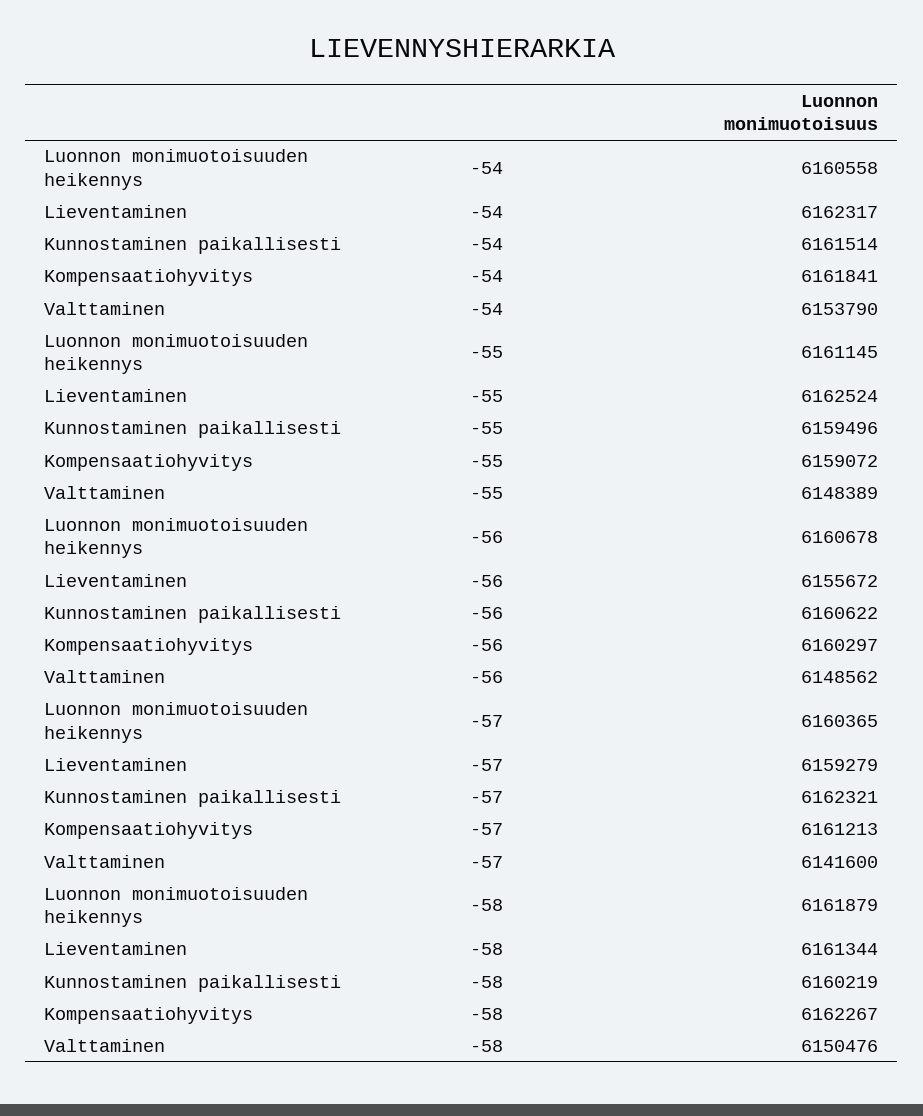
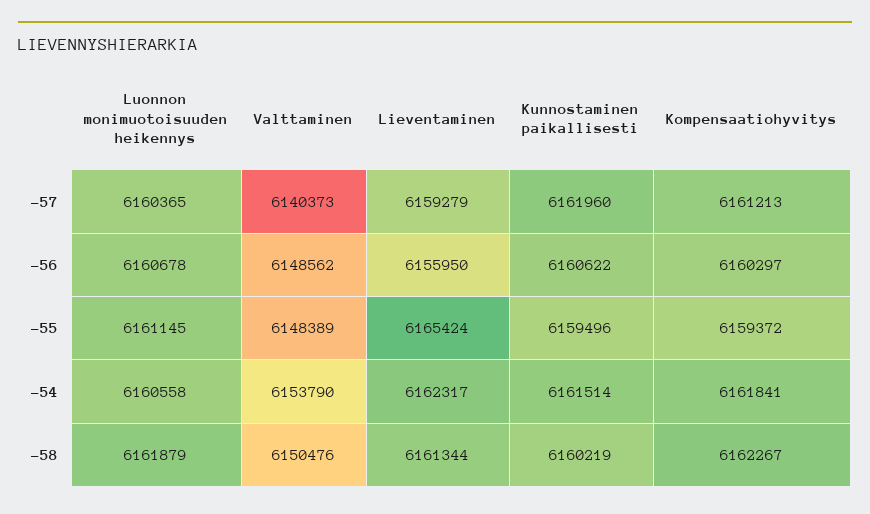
  {
    "Luonnon monimuotoisuuden heikennys": {
      "-54": 6160558,
      "-55": 6161145,
      "-56": 6160678,
      "-57": 6160365,
      "-58": 6161879
    },
    "Lieventaminen": {
      "-54": 6162317,
-     "-55": 6162524,
+     "-55": 6165424,
-     "-56": 6155672,
+     "-56": 6155950,
      "-57": 6159279,
      "-58": 6161344
    },
    "Kunnostaminen paikallisesti": {
      "-54": 6161514,
      "-55": 6159496,
      "-56": 6160622,
-     "-57": 6162321,
+     "-57": 6161960,
      "-58": 6160219
    },
    "Kompensaatiohyvitys": {
      "-54": 6161841,
-     "-55": 6159072,
+     "-55": 6159372,
      "-56": 6160297,
      "-57": 6161213,
      "-58": 6162267
    },
    "Valttaminen": {
      "-54": 6153790,
      "-55": 6148389,
      "-56": 6148562,
-     "-57": 6141600,
+     "-57": 6140373,
      "-58": 6150476
    }
  }

